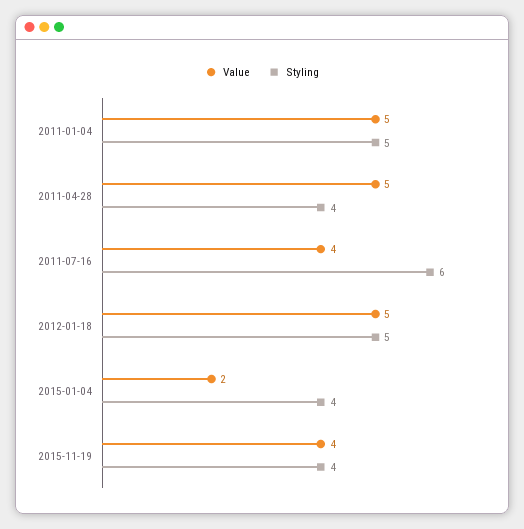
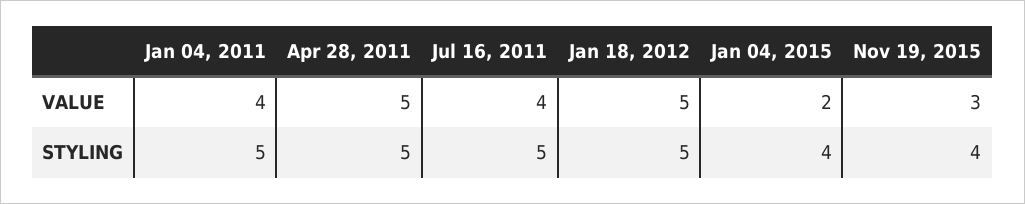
  {
    "Value": {
-     "2011-01-04": 5,
+     "2011-01-04": 4,
      "2011-04-28": 5,
      "2011-07-16": 4,
      "2012-01-18": 5,
      "2015-01-04": 2,
-     "2015-11-19": 4
+     "2015-11-19": 3
    },
    "Styling": {
      "2011-01-04": 5,
-     "2011-04-28": 4,
+     "2011-04-28": 5,
-     "2011-07-16": 6,
+     "2011-07-16": 5,
      "2012-01-18": 5,
      "2015-01-04": 4,
      "2015-11-19": 4
    }
  }

